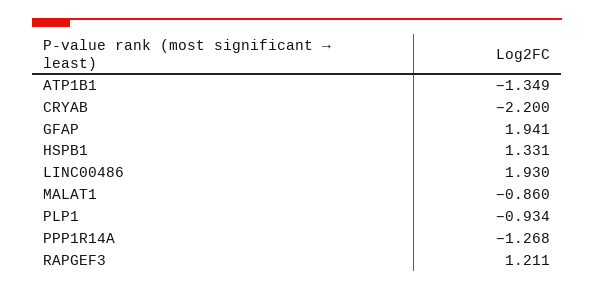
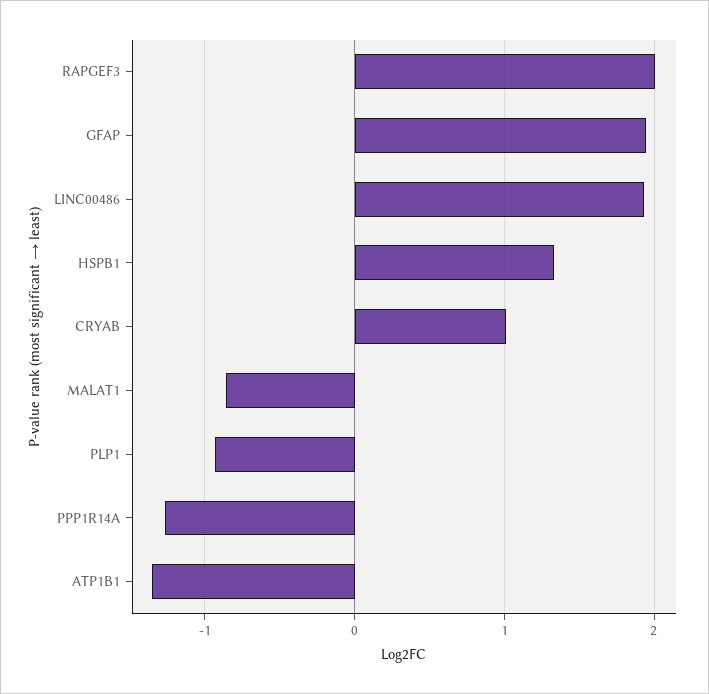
  {
    "ATP1B1": -1.349,
-   "CRYAB": -2.2,
+   "CRYAB": 1,
    "GFAP": 1.941,
    "HSPB1": 1.331,
    "LINC00486": 1.93,
    "MALAT1": -0.86,
    "PLP1": -0.934,
    "PPP1R14A": -1.268,
-   "RAPGEF3": 1.211
+   "RAPGEF3": 2
  }

